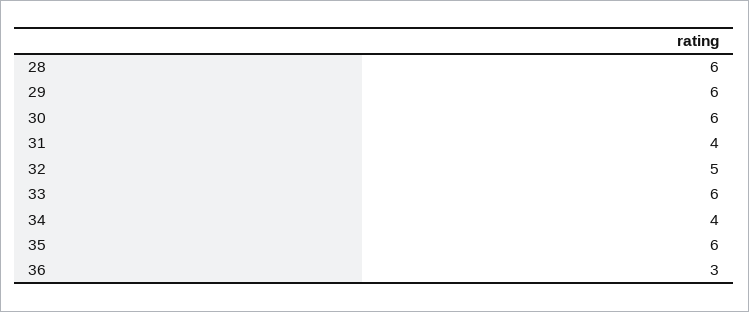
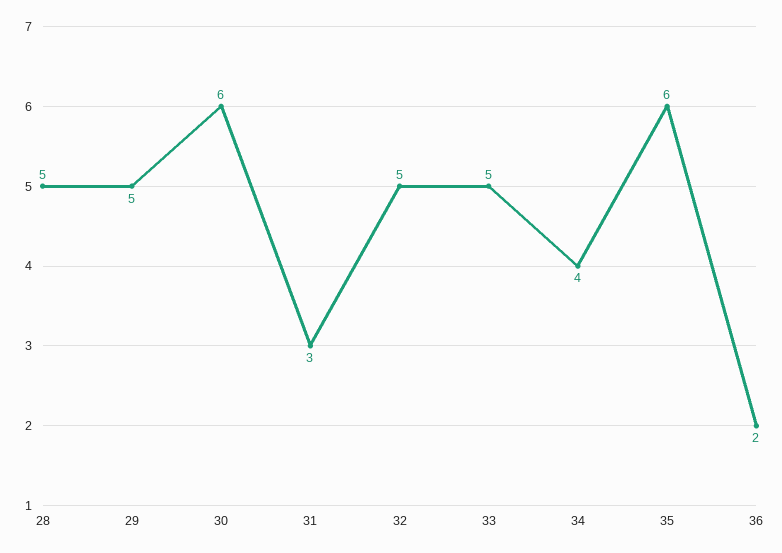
  {
-   "28": 6,
+   "28": 5,
-   "29": 6,
+   "29": 5,
    "30": 6,
-   "31": 4,
+   "31": 3,
    "32": 5,
-   "33": 6,
+   "33": 5,
    "34": 4,
    "35": 6,
-   "36": 3
+   "36": 2
  }

